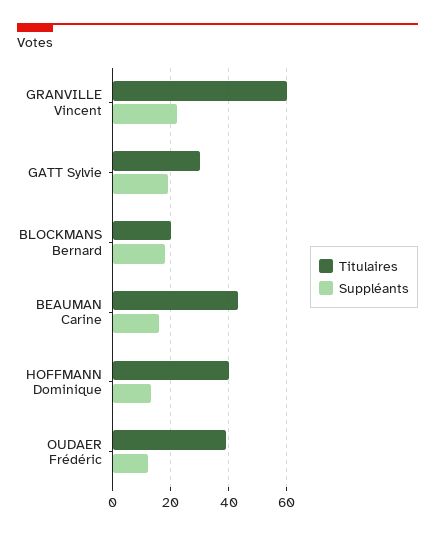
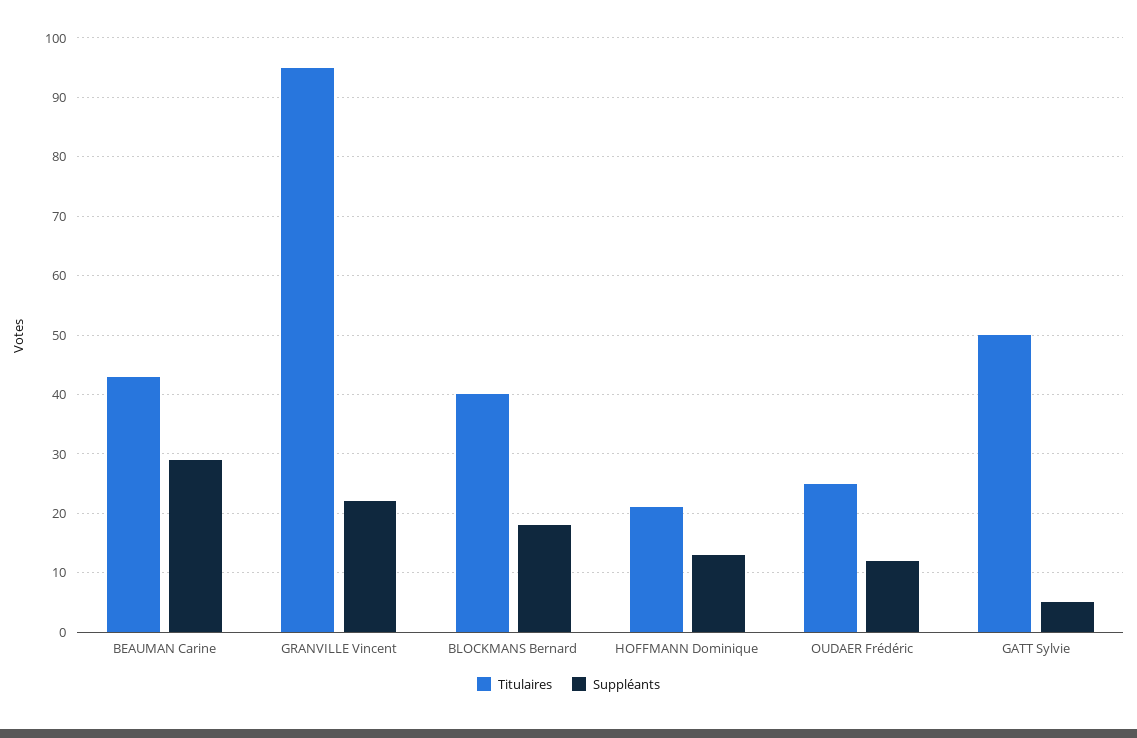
  {
    "Titulaires": {
-     "GRANVILLE Vincent": 60,
+     "GRANVILLE Vincent": 95,
-     "GATT Sylvie": 30,
+     "GATT Sylvie": 50,
-     "BLOCKMANS Bernard": 20,
+     "BLOCKMANS Bernard": 40,
      "BEAUMAN Carine": 45,
-     "HOFFMANN Dominique": 40,
+     "HOFFMANN Dominique": 20,
-     "OUDAER Frédéric": 40
+     "OUDAER Frédéric": 25
    },
    "Suppléants": {
      "GRANVILLE Vincent": 20,
-     "GATT Sylvie": 20,
+     "GATT Sylvie": 5,
      "BLOCKMANS Bernard": 20,
-     "BEAUMAN Carine": 15,
+     "BEAUMAN Carine": 30,
      "HOFFMANN Dominique": 15,
      "OUDAER Frédéric": 10
    }
  }

